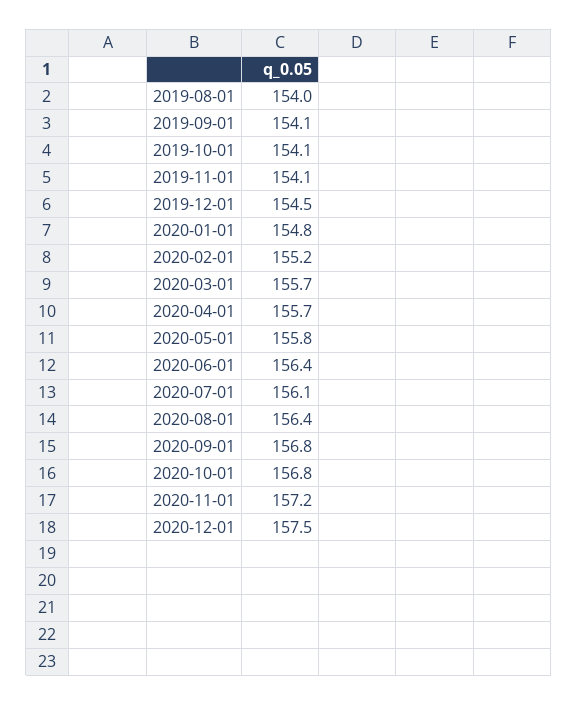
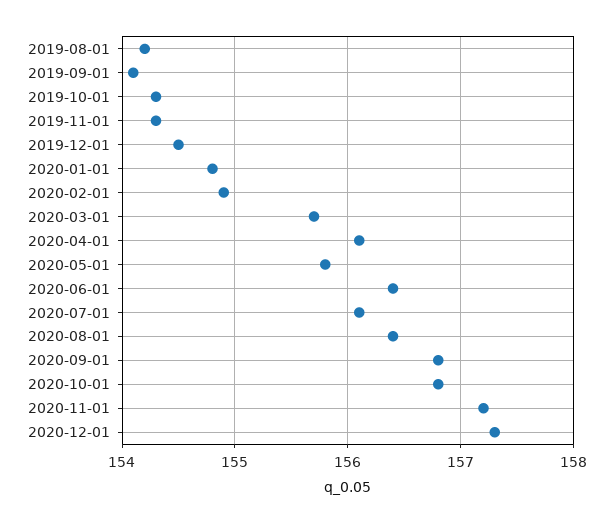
  {
-   "2019-08-01": 154,
+   "2019-08-01": 154.2,
    "2019-09-01": 154.1,
-   "2019-10-01": 154.1,
+   "2019-10-01": 154.3,
-   "2019-11-01": 154.1,
+   "2019-11-01": 154.3,
    "2019-12-01": 154.5,
    "2020-01-01": 154.8,
-   "2020-02-01": 155.2,
+   "2020-02-01": 154.9,
    "2020-03-01": 155.7,
-   "2020-04-01": 155.7,
+   "2020-04-01": 156.1,
    "2020-05-01": 155.8,
    "2020-06-01": 156.4,
    "2020-07-01": 156.1,
    "2020-08-01": 156.4,
    "2020-09-01": 156.8,
    "2020-10-01": 156.8,
    "2020-11-01": 157.2,
-   "2020-12-01": 157.5
+   "2020-12-01": 157.3
  }

